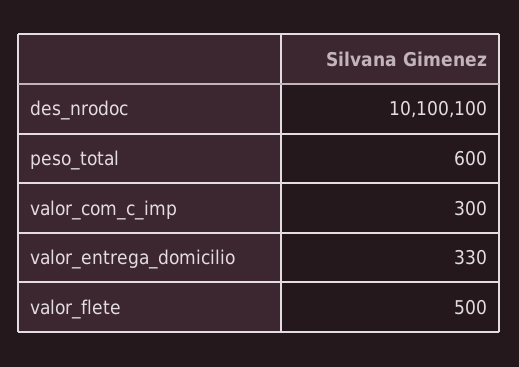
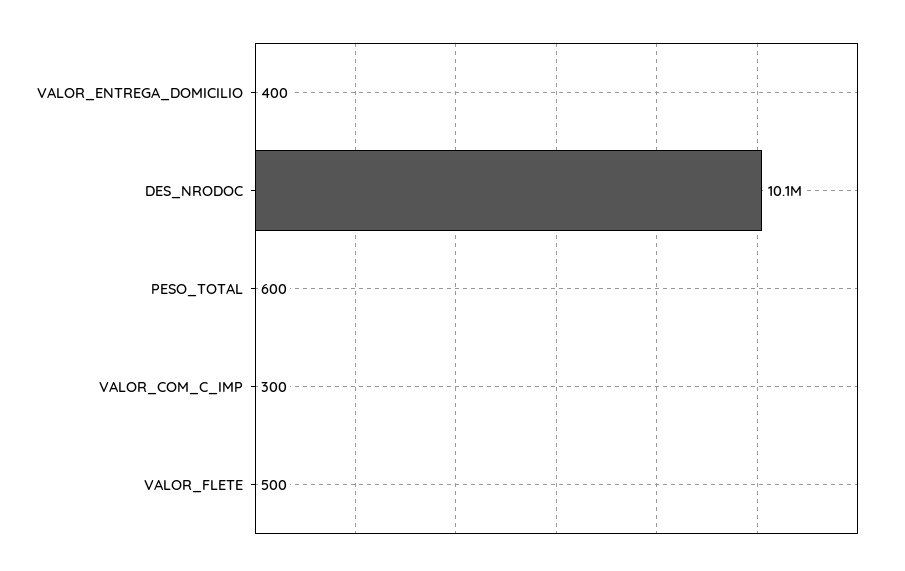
  {
    "des_nrodoc": 10100100,
    "peso_total": 600,
    "valor_com_c_imp": 300,
-   "valor_entrega_domicilio": 330,
+   "valor_entrega_domicilio": 400,
    "valor_flete": 500
  }

